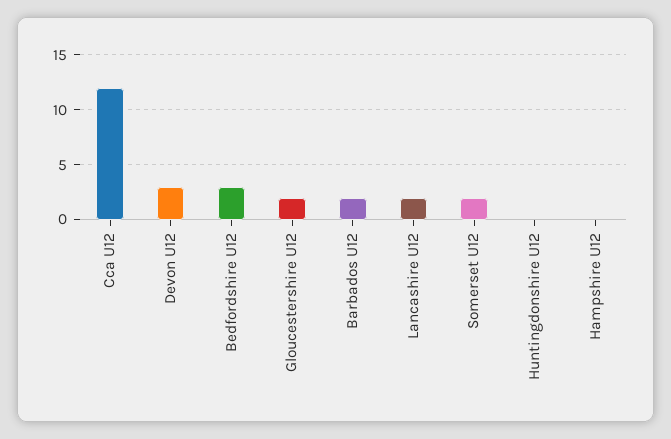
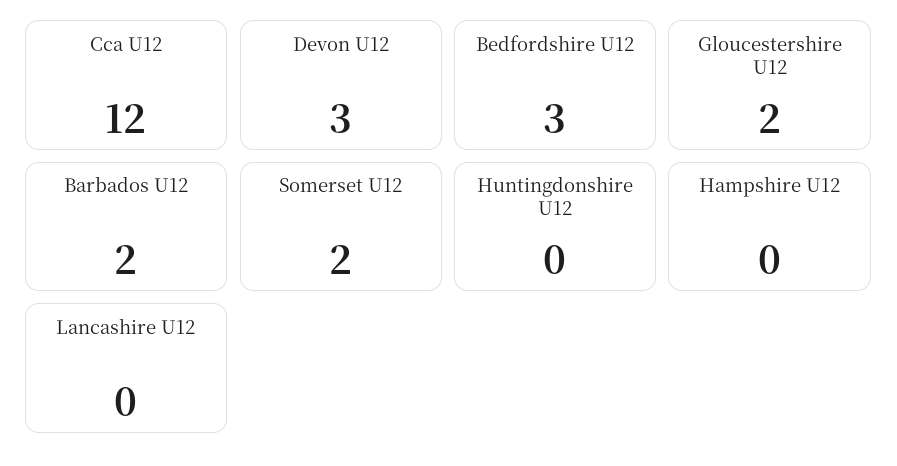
  {
    "Cca U12": 12,
    "Devon U12": 3,
    "Bedfordshire U12": 3,
    "Gloucestershire U12": 2,
    "Barbados U12": 2,
-   "Lancashire U12": 2,
+   "Lancashire U12": 0,
    "Somerset U12": 2,
    "Huntingdonshire U12": 0,
    "Hampshire U12": 0
  }

